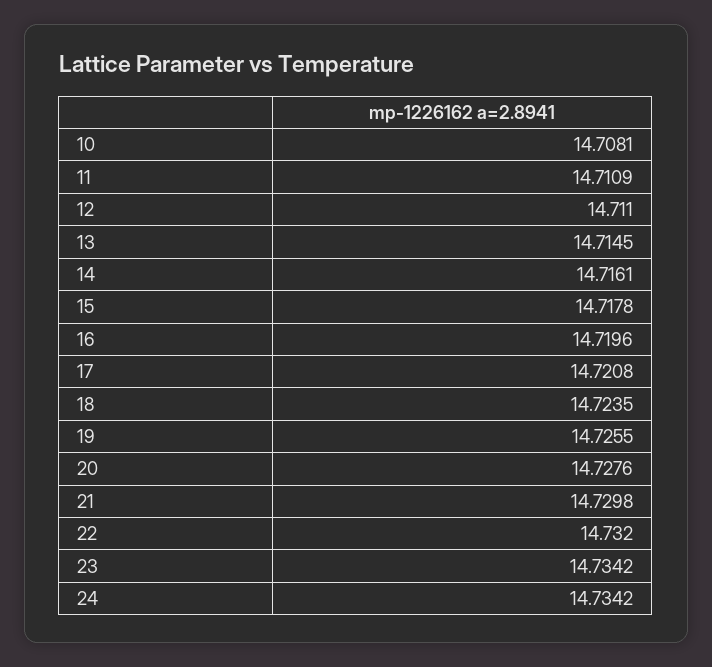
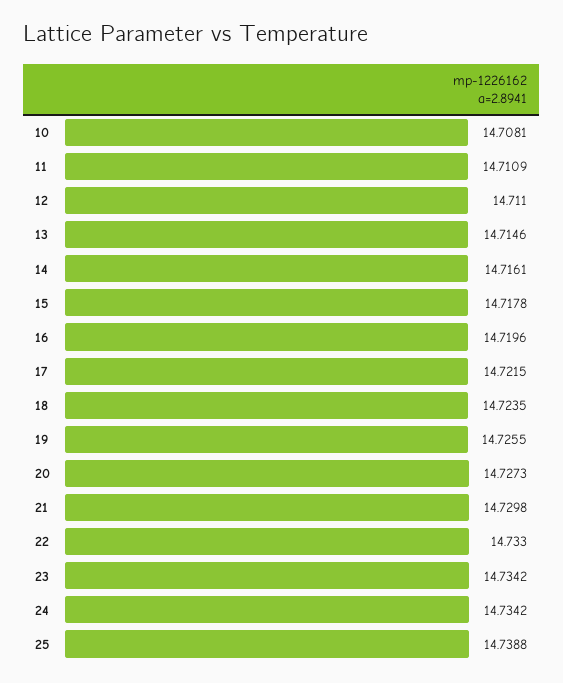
  {
    "10": 14.7081,
    "11": 14.7109,
    "12": 14.711,
-   "13": 14.7145,
+   "13": 14.7146,
    "14": 14.7161,
    "15": 14.7178,
    "16": 14.7196,
-   "17": 14.7208,
+   "17": 14.7215,
    "18": 14.7235,
    "19": 14.7255,
-   "20": 14.7276,
+   "20": 14.7273,
    "21": 14.7298,
-   "22": 14.732,
+   "22": 14.733,
    "23": 14.7342,
-   "24": 14.7342
+   "24": 14.7342,
+   "25": 14.7388
  }

